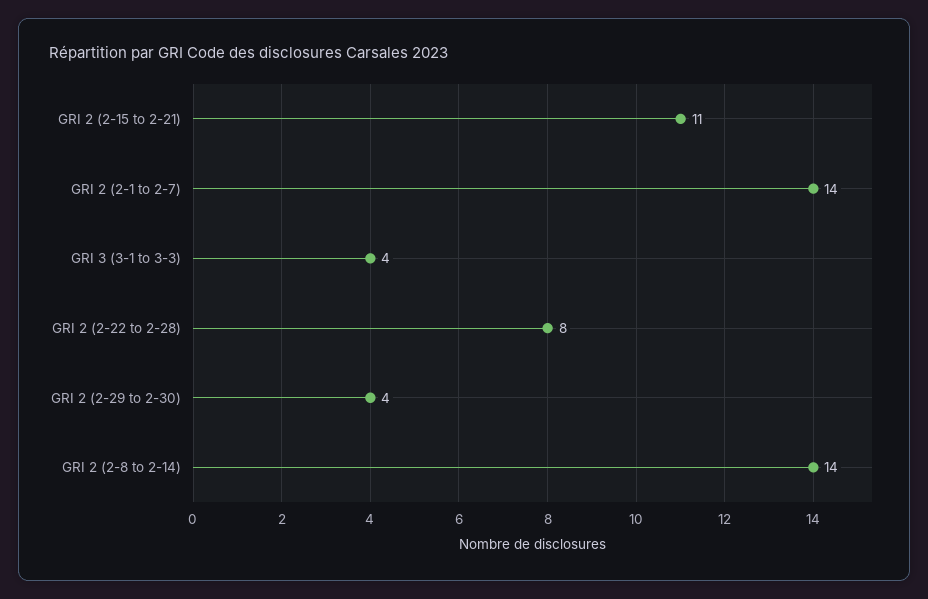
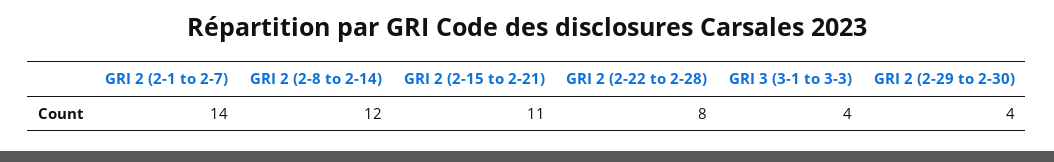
  {
    "GRI 2 (2-15 to 2-21)": 11,
    "GRI 2 (2-1 to 2-7)": 14,
    "GRI 3 (3-1 to 3-3)": 4,
    "GRI 2 (2-22 to 2-28)": 8,
    "GRI 2 (2-29 to 2-30)": 4,
-   "GRI 2 (2-8 to 2-14)": 14
+   "GRI 2 (2-8 to 2-14)": 12
  }

